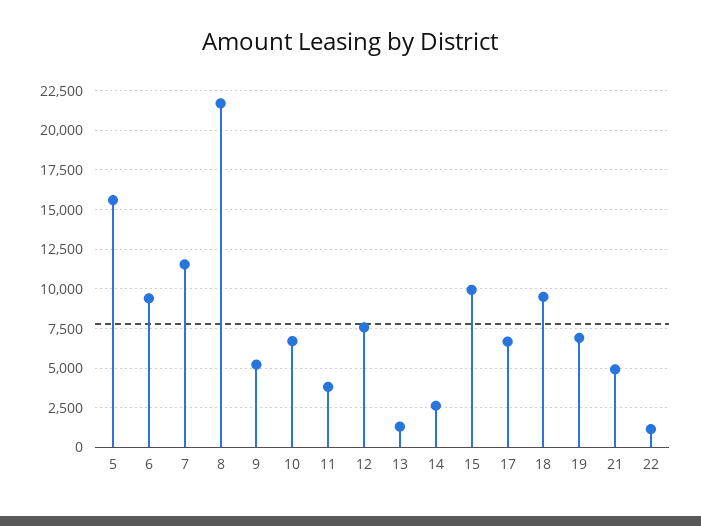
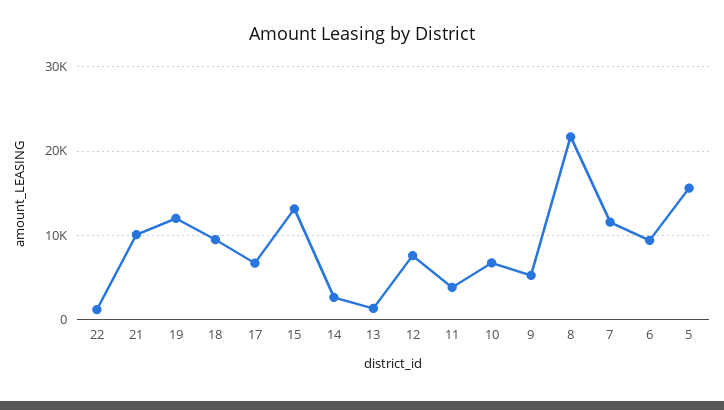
  {
    "5": 15500,
    "6": 9500,
    "7": 11500,
    "8": 21500,
    "9": 5000,
    "10": 6500,
    "11": 4000,
    "12": 7500,
    "13": 1500,
    "14": 2500,
-   "15": 10000,
+   "15": 13000,
    "17": 6500,
    "18": 9500,
-   "19": 7000,
+   "19": 12000,
-   "21": 5000,
+   "21": 10000,
    "22": 1000
  }

